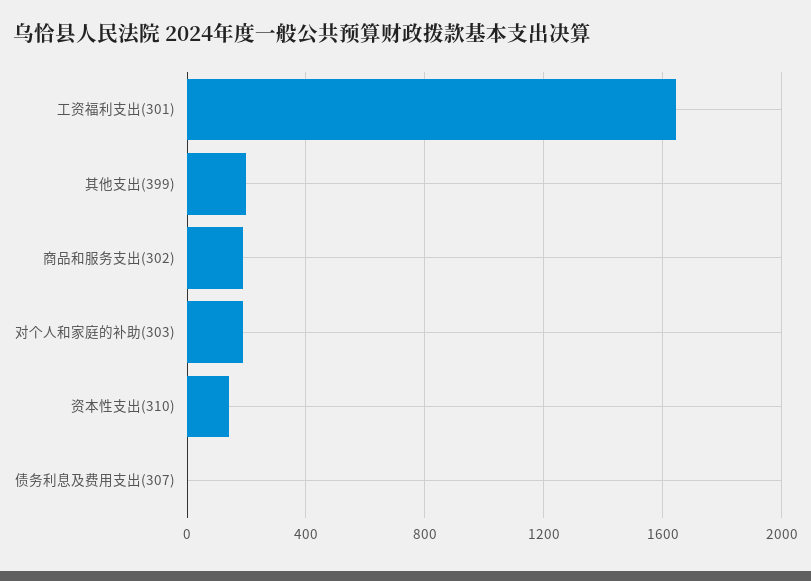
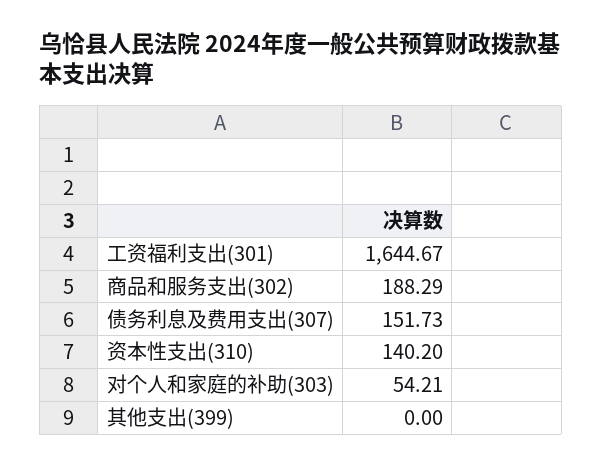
  {
    "工资福利支出(301)": 1644.67,
-   "其他支出(399)": 200,
+   "其他支出(399)": 0,
    "商品和服务支出(302)": 188.29,
-   "对个人和家庭的补助(303)": 200,
+   "对个人和家庭的补助(303)": 54.21,
    "资本性支出(310)": 140.2,
-   "债务利息及费用支出(307)": 0
+   "债务利息及费用支出(307)": 151.73
  }

